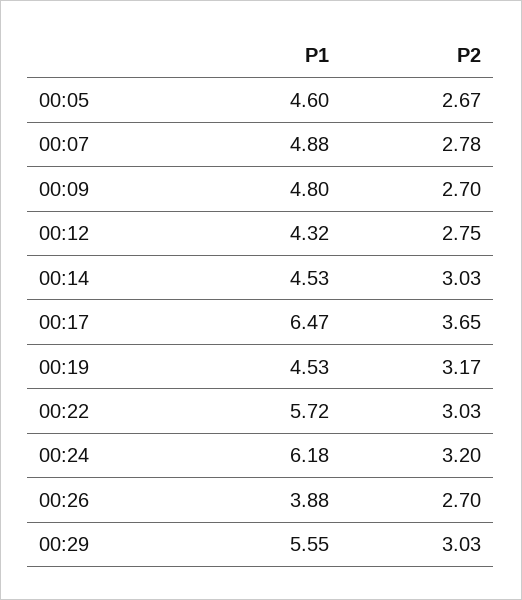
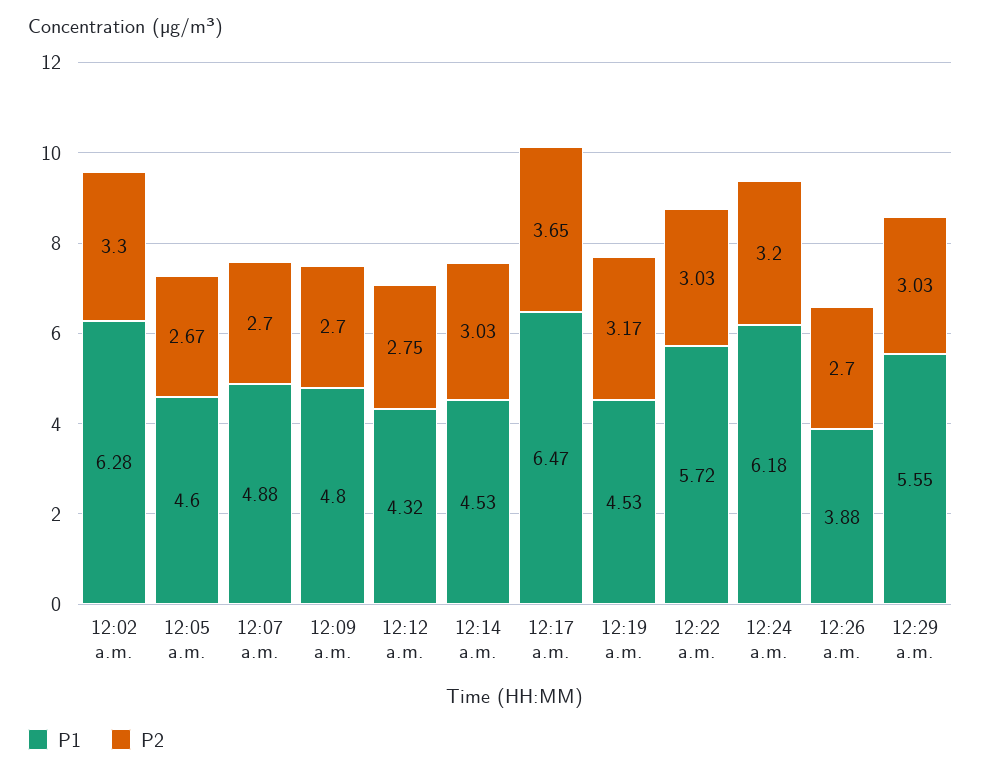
  {
    "P1": {
      "00:05": 4.6,
      "00:07": 4.88,
      "00:09": 4.8,
      "00:12": 4.32,
      "00:14": 4.53,
      "00:17": 6.47,
      "00:19": 4.53,
      "00:22": 5.72,
      "00:24": 6.18,
      "00:26": 3.88,
-     "00:29": 5.55
+     "00:29": 5.55,
+     "12:02 a.m.": 6.28
    },
    "P2": {
      "00:05": 2.67,
-     "00:07": 2.78,
+     "00:07": 2.7,
      "00:09": 2.7,
      "00:12": 2.75,
      "00:14": 3.03,
      "00:17": 3.65,
      "00:19": 3.17,
      "00:22": 3.03,
      "00:24": 3.2,
      "00:26": 2.7,
-     "00:29": 3.03
+     "00:29": 3.03,
+     "12:02 a.m.": 3.3
    }
  }

